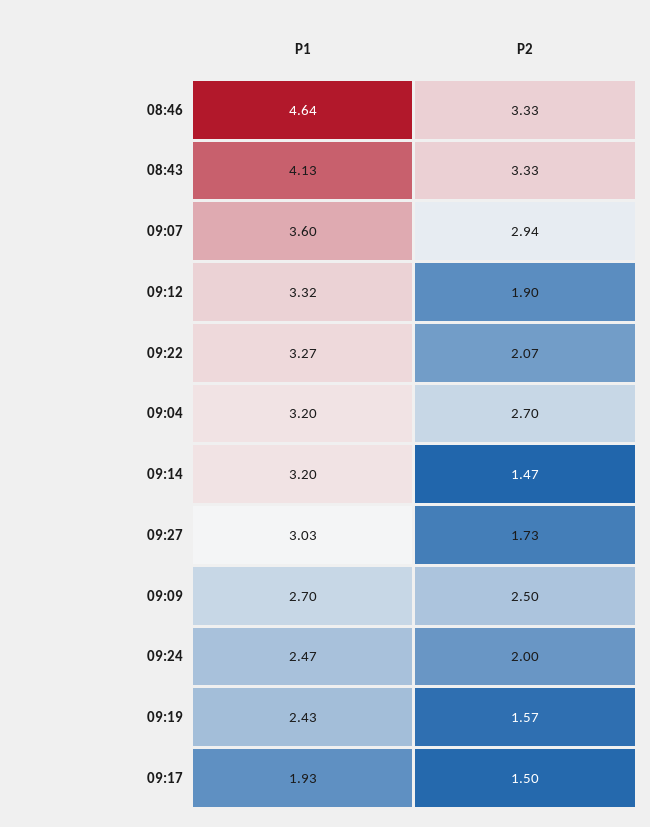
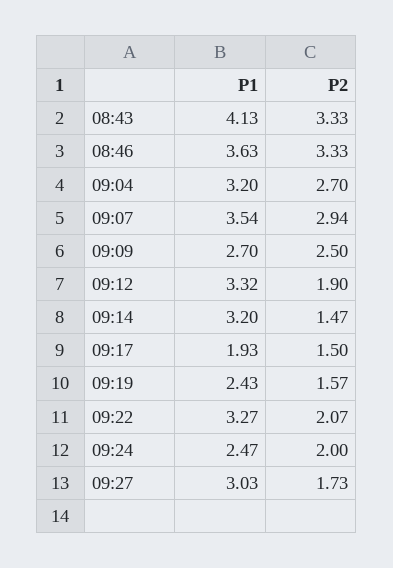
  {
    "P1": {
-     "08:46": 4.64,
+     "08:46": 3.63,
      "08:43": 4.13,
-     "09:07": 3.6,
+     "09:07": 3.54,
      "09:12": 3.32,
      "09:22": 3.27,
      "09:04": 3.2,
      "09:14": 3.2,
      "09:27": 3.03,
      "09:09": 2.7,
      "09:24": 2.47,
      "09:19": 2.43,
      "09:17": 1.93
    },
    "P2": {
      "08:46": 3.33,
      "08:43": 3.33,
      "09:07": 2.94,
      "09:12": 1.9,
      "09:22": 2.07,
      "09:04": 2.7,
      "09:14": 1.47,
      "09:27": 1.73,
      "09:09": 2.5,
      "09:24": 2,
      "09:19": 1.57,
      "09:17": 1.5
    }
  }

